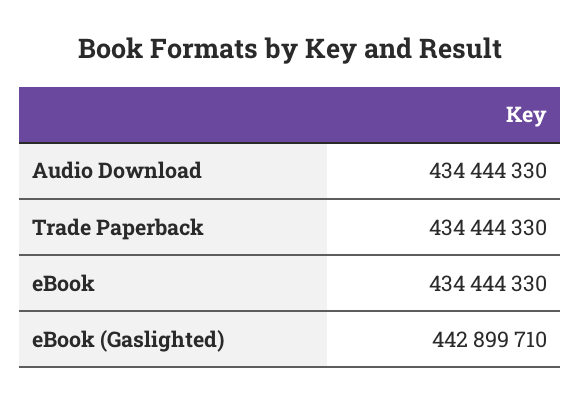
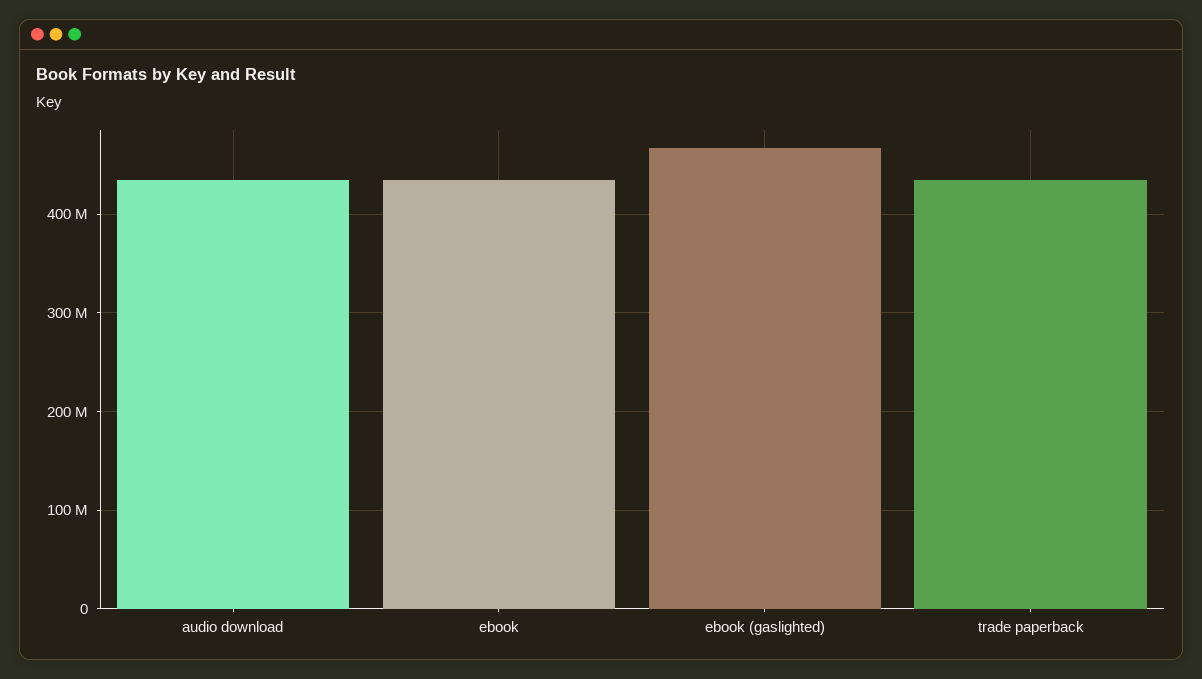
  {
    "Audio Download": 434444330,
    "Trade Paperback": 434444330,
    "eBook": 434444330,
-   "eBook (Gaslighted)": 442899710
+   "eBook (Gaslighted)": 470000000
  }

